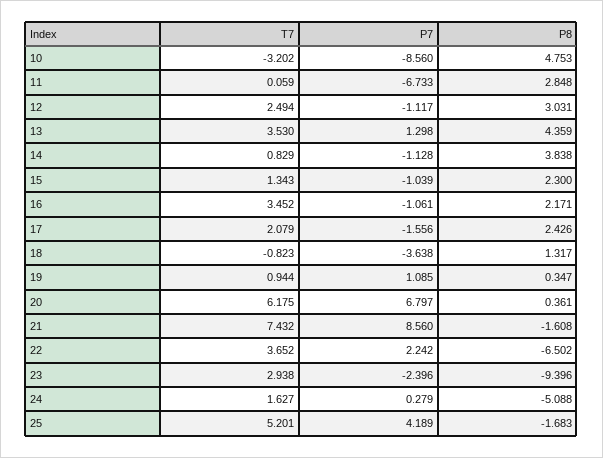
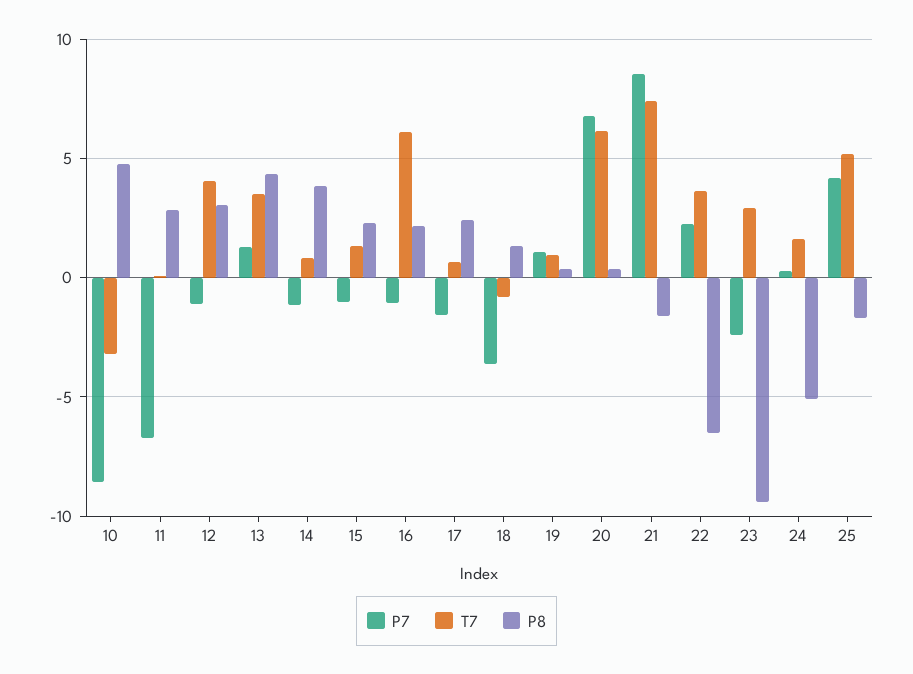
  {
    "T7": {
      "10": -3.202,
      "11": 0.059,
-     "12": 2.494,
+     "12": 4,
      "13": 3.53,
      "14": 0.829,
      "15": 1.343,
-     "16": 3.452,
+     "16": 6,
-     "17": 2.079,
+     "17": 0.5,
      "18": -0.823,
      "19": 0.944,
      "20": 6.175,
      "21": 7.432,
      "22": 3.652,
      "23": 2.938,
      "24": 1.627,
      "25": 5.201
    },
    "P7": {
      "10": -8.56,
      "11": -6.733,
      "12": -1.117,
      "13": 1.298,
      "14": -1.128,
      "15": -1.039,
      "16": -1.061,
      "17": -1.556,
      "18": -3.638,
      "19": 1.085,
      "20": 6.797,
      "21": 8.56,
      "22": 2.242,
      "23": -2.396,
      "24": 0.279,
      "25": 4.189
    },
    "P8": {
      "10": 4.753,
      "11": 2.848,
      "12": 3.031,
      "13": 4.359,
      "14": 3.838,
      "15": 2.3,
      "16": 2.171,
      "17": 2.426,
      "18": 1.317,
      "19": 0.347,
      "20": 0.361,
      "21": -1.608,
      "22": -6.502,
      "23": -9.396,
      "24": -5.088,
      "25": -1.683
    }
  }

